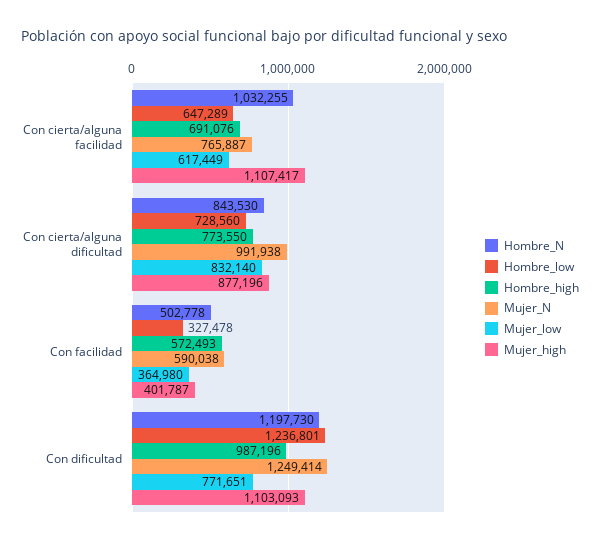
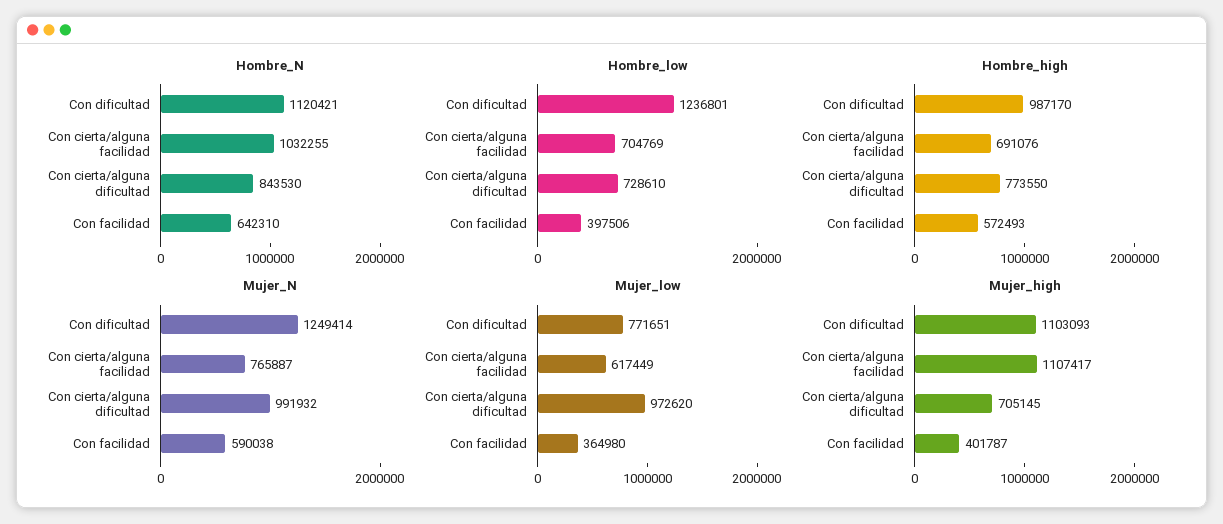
  {
    "Hombre_N": {
      "Con cierta/alguna facilidad": 1032255,
      "Con cierta/alguna dificultad": 843530,
-     "Con facilidad": 502778,
+     "Con facilidad": 642310,
-     "Con dificultad": 1197730
+     "Con dificultad": 1120421
    },
    "Hombre_low": {
-     "Con cierta/alguna facilidad": 647289,
+     "Con cierta/alguna facilidad": 704769,
-     "Con cierta/alguna dificultad": 728560,
+     "Con cierta/alguna dificultad": 728610,
-     "Con facilidad": 327478,
+     "Con facilidad": 397506,
      "Con dificultad": 1236801
    },
    "Hombre_high": {
      "Con cierta/alguna facilidad": 691076,
      "Con cierta/alguna dificultad": 773550,
      "Con facilidad": 572493,
-     "Con dificultad": 987196
+     "Con dificultad": 987170
    },
    "Mujer_N": {
      "Con cierta/alguna facilidad": 765887,
-     "Con cierta/alguna dificultad": 991938,
+     "Con cierta/alguna dificultad": 991932,
      "Con facilidad": 590038,
      "Con dificultad": 1249414
    },
    "Mujer_low": {
      "Con cierta/alguna facilidad": 617449,
-     "Con cierta/alguna dificultad": 832140,
+     "Con cierta/alguna dificultad": 972620,
      "Con facilidad": 364980,
      "Con dificultad": 771651
    },
    "Mujer_high": {
      "Con cierta/alguna facilidad": 1107417,
-     "Con cierta/alguna dificultad": 877196,
+     "Con cierta/alguna dificultad": 705145,
      "Con facilidad": 401787,
      "Con dificultad": 1103093
    }
  }

